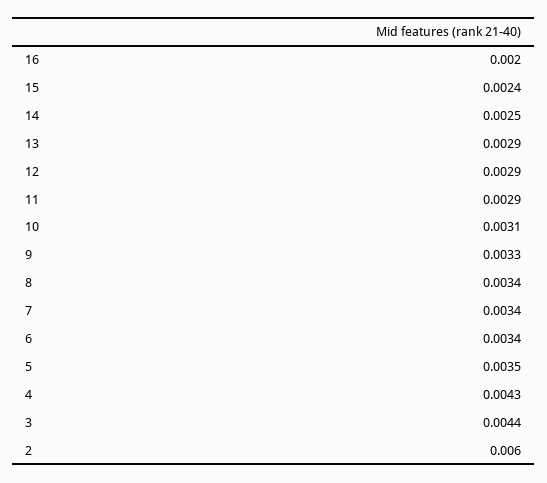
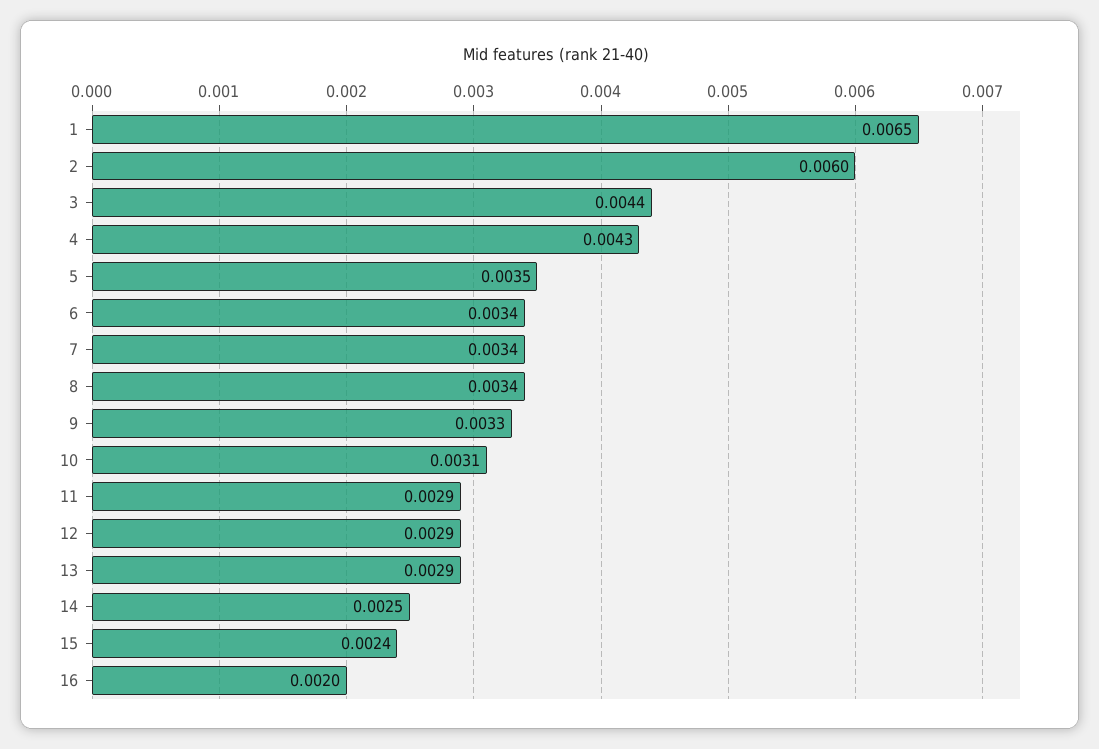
  {
    "16": 0.002,
    "15": 0.0024,
    "14": 0.0025,
    "13": 0.0029,
    "12": 0.0029,
    "11": 0.0029,
    "10": 0.0031,
    "9": 0.0033,
    "8": 0.0034,
    "7": 0.0034,
    "6": 0.0034,
    "5": 0.0035,
    "4": 0.0043,
    "3": 0.0044,
-   "2": 0.006
+   "2": 0.006,
+   "1": 0.0065
  }

